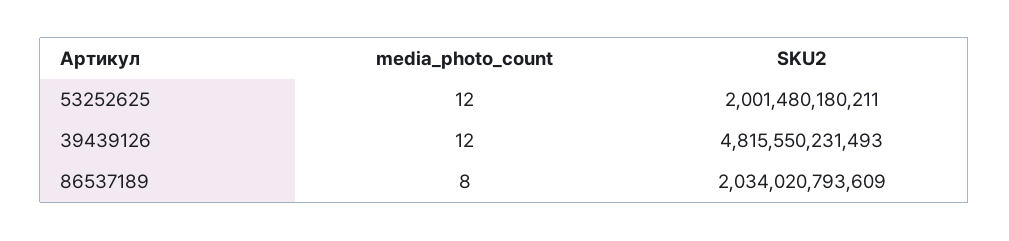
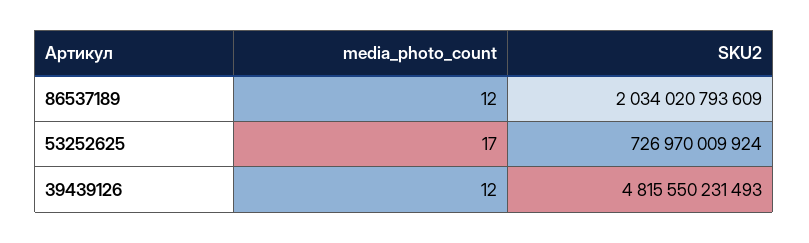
  {
    "media_photo_count": {
-     "53252625": 12,
+     "53252625": 17,
      "39439126": 12,
-     "86537189": 8
+     "86537189": 12
    },
    "SKU2": {
-     "53252625": 2001480180211,
+     "53252625": 726970009924,
      "39439126": 4815550231493,
      "86537189": 2034020793609
    }
  }

